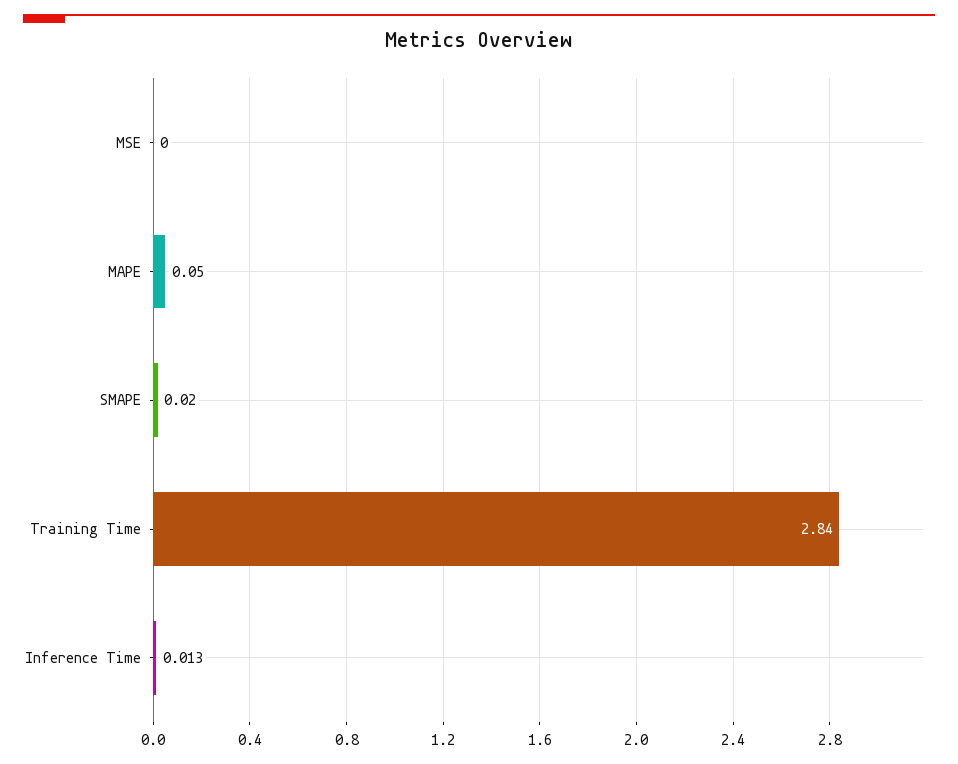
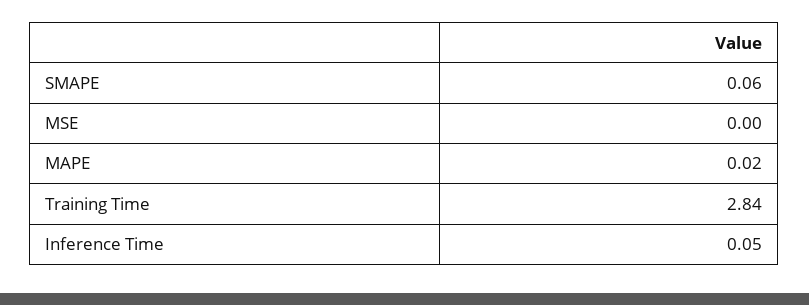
  {
    "MSE": 0,
-   "MAPE": 0.05,
+   "MAPE": 0.02,
-   "SMAPE": 0.02,
+   "SMAPE": 0.06,
    "Training Time": 2.84,
-   "Inference Time": 0.013
+   "Inference Time": 0.05
  }

